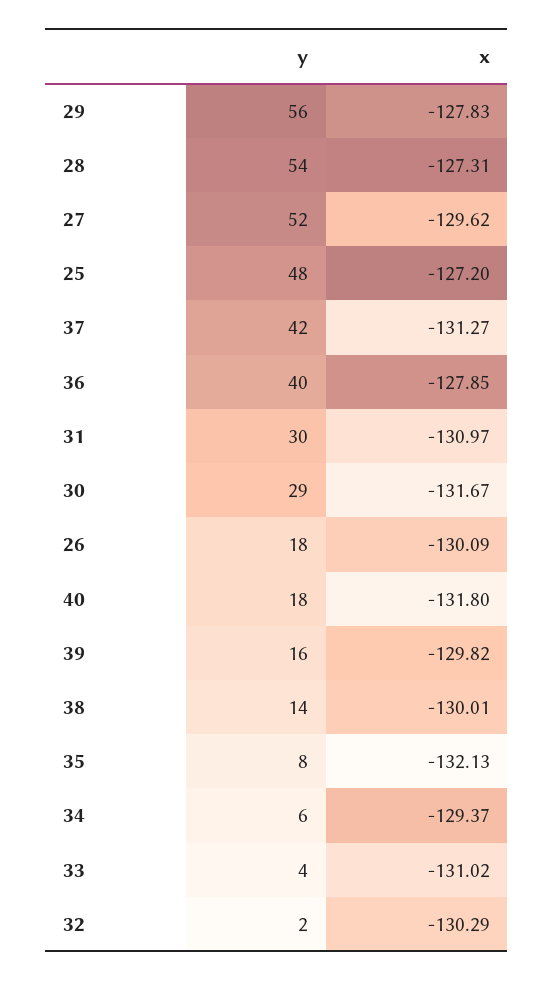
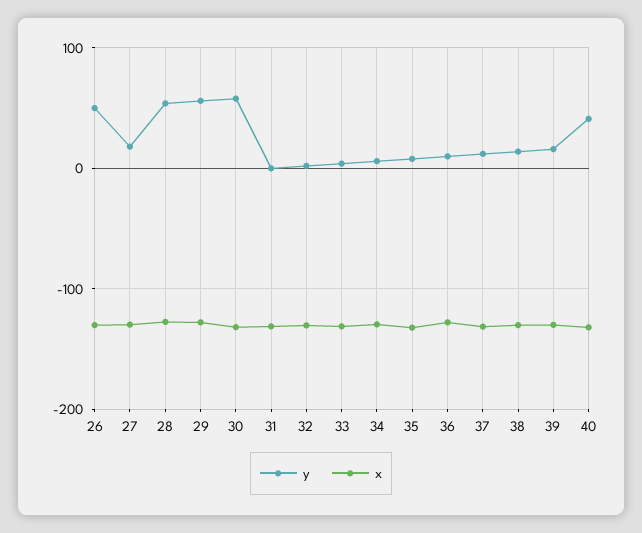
  {
    "y": {
      "29": 56,
      "28": 54,
-     "27": 52,
+     "27": 20,
-     "25": 48,
-     "37": 42,
+     "37": 10,
-     "36": 40,
+     "36": 10,
-     "31": 30,
+     "31": 0,
-     "30": 29,
+     "30": 60,
-     "26": 18,
+     "26": 50,
-     "40": 18,
+     "40": 40,
      "39": 16,
      "38": 14,
      "35": 8,
      "34": 6,
      "33": 4,
      "32": 2
    },
    "x": {
      "29": -127.83,
      "28": -127.31,
      "27": -129.62,
-     "25": -127.2,
      "37": -131.27,
      "36": -127.85,
      "31": -130.97,
      "30": -131.67,
      "26": -130.09,
      "40": -131.8,
      "39": -129.82,
      "38": -130.01,
      "35": -132.13,
      "34": -129.37,
      "33": -131.02,
      "32": -130.29
    }
  }

